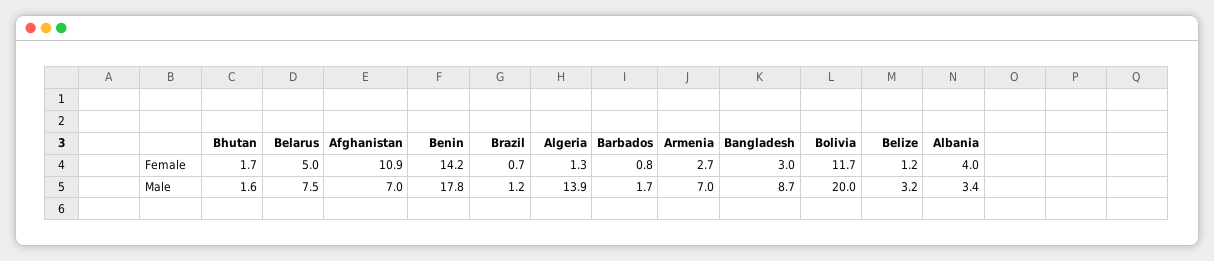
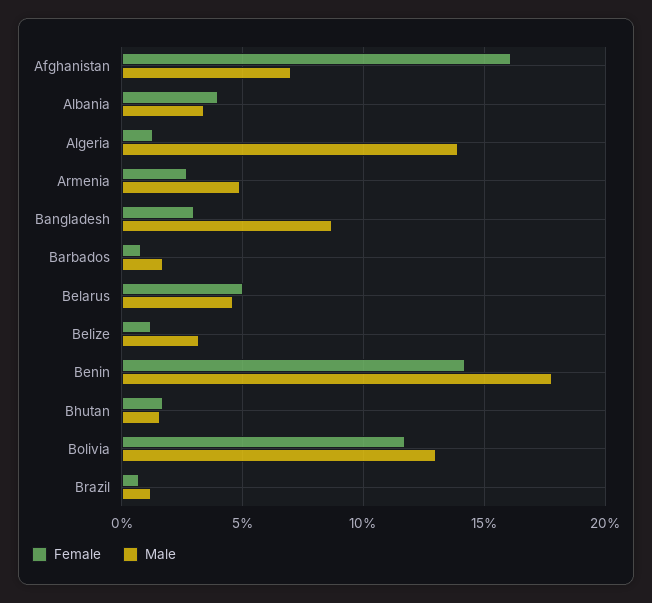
  {
    "Female": {
      "Bhutan": 1.7,
      "Belarus": 5,
-     "Afghanistan": 10.9,
+     "Afghanistan": 16,
      "Benin": 14.2,
      "Brazil": 0.7,
      "Algeria": 1.3,
      "Barbados": 0.8,
      "Armenia": 2.7,
      "Bangladesh": 3,
      "Bolivia": 11.7,
      "Belize": 1.2,
      "Albania": 4
    },
    "Male": {
      "Bhutan": 1.6,
-     "Belarus": 7.5,
+     "Belarus": 4.5,
      "Afghanistan": 7,
      "Benin": 17.8,
      "Brazil": 1.2,
      "Algeria": 13.9,
      "Barbados": 1.7,
-     "Armenia": 7,
+     "Armenia": 5,
      "Bangladesh": 8.7,
-     "Bolivia": 20,
+     "Bolivia": 13,
      "Belize": 3.2,
      "Albania": 3.4
    }
  }

